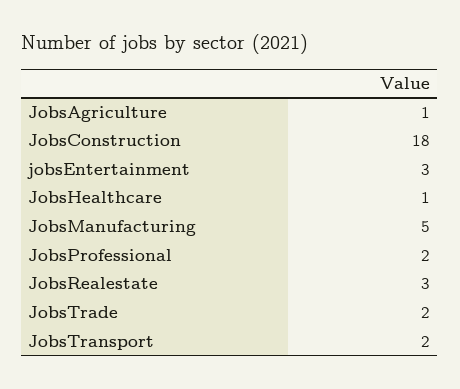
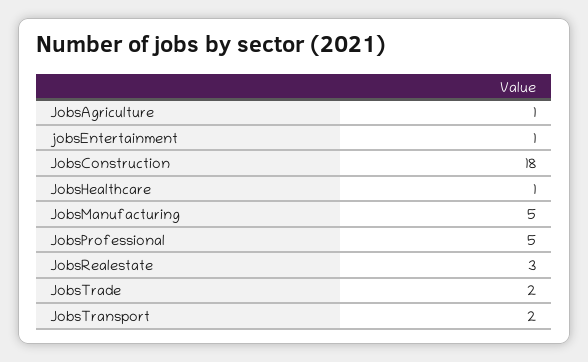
  {
    "JobsAgriculture": 1,
    "JobsConstruction": 18,
-   "jobsEntertainment": 3,
+   "jobsEntertainment": 1,
    "JobsHealthcare": 1,
    "JobsManufacturing": 5,
-   "JobsProfessional": 2,
+   "JobsProfessional": 5,
    "JobsRealestate": 3,
    "JobsTrade": 2,
    "JobsTransport": 2
  }

